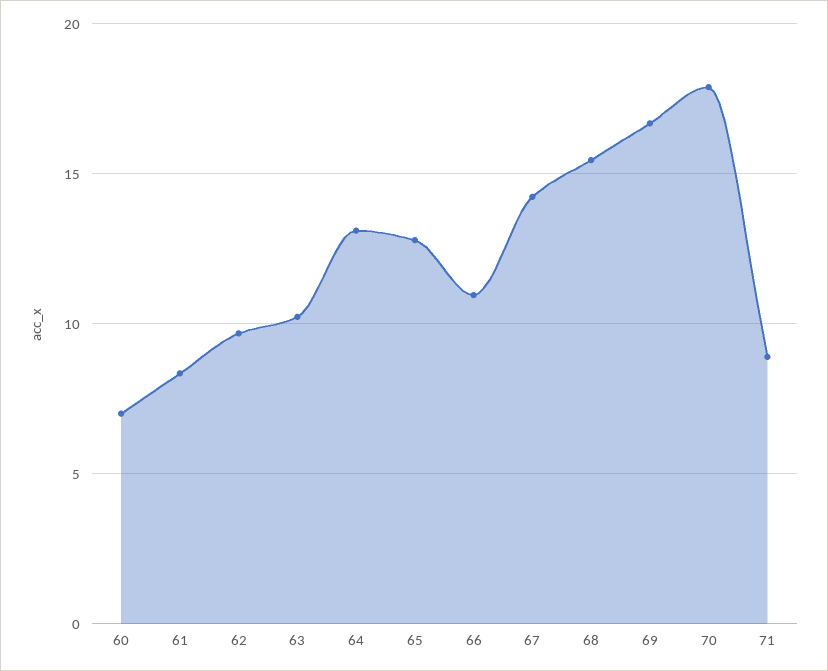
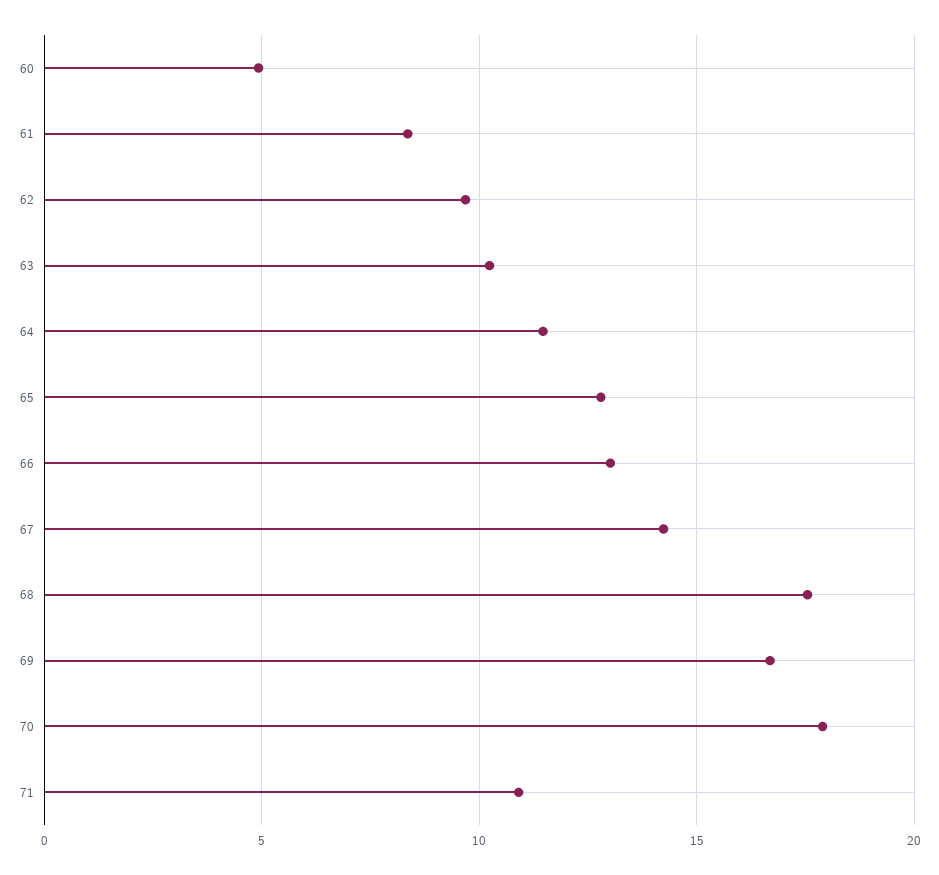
  {
-   "60": 7,
+   "60": 5,
    "61": 8.5,
    "62": 9.5,
    "63": 10,
-   "64": 13,
+   "64": 11.5,
    "65": 13,
-   "66": 11,
+   "66": 13,
    "67": 14,
-   "68": 15.5,
+   "68": 17.5,
    "69": 16.5,
    "70": 18,
-   "71": 9
+   "71": 11
  }

